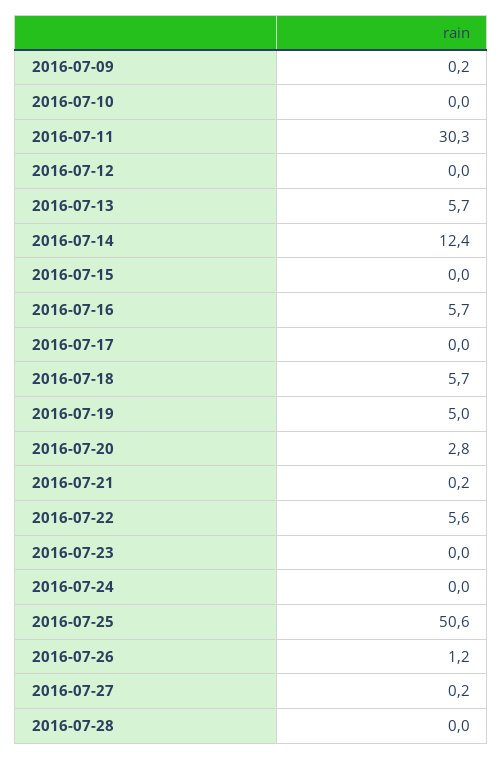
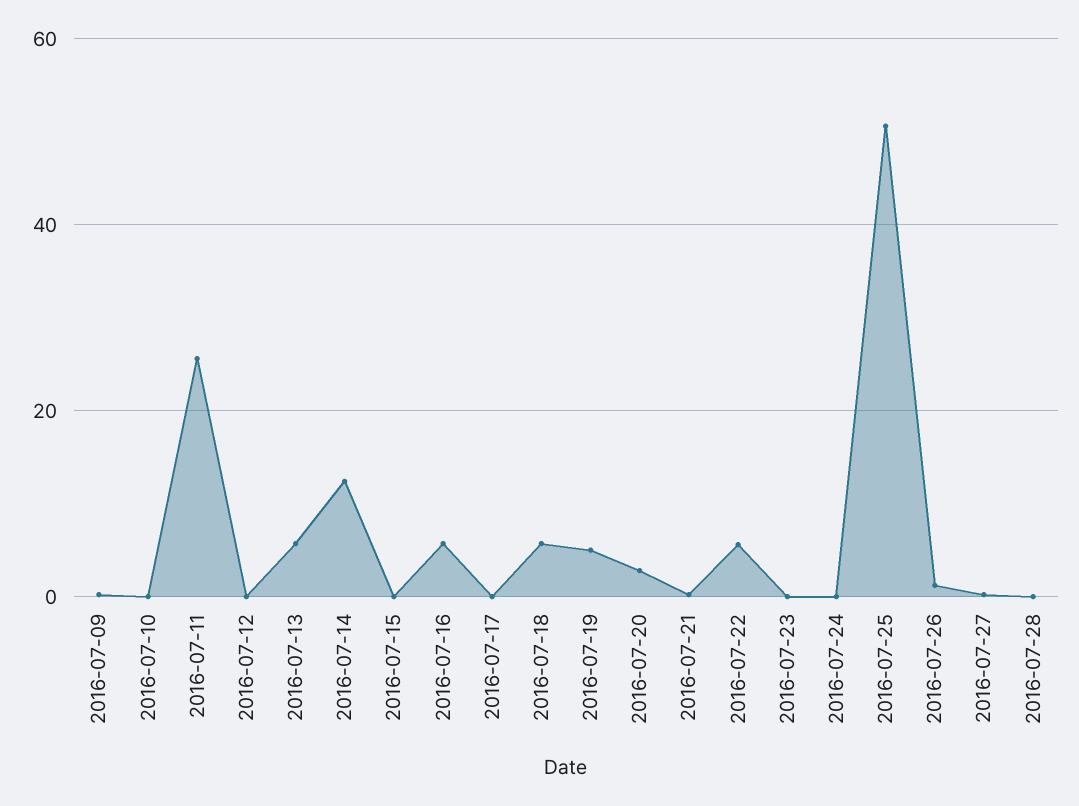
  {
    "2016-07-09": 0.2,
    "2016-07-10": 0,
-   "2016-07-11": 30.3,
+   "2016-07-11": 26,
    "2016-07-12": 0,
    "2016-07-13": 5.7,
    "2016-07-14": 12.4,
    "2016-07-15": 0,
    "2016-07-16": 5.7,
    "2016-07-17": 0,
    "2016-07-18": 5.7,
    "2016-07-19": 5,
    "2016-07-20": 2.8,
    "2016-07-21": 0.2,
    "2016-07-22": 5.6,
    "2016-07-23": 0,
    "2016-07-24": 0,
    "2016-07-25": 50.6,
    "2016-07-26": 1.2,
    "2016-07-27": 0.2,
    "2016-07-28": 0
  }

